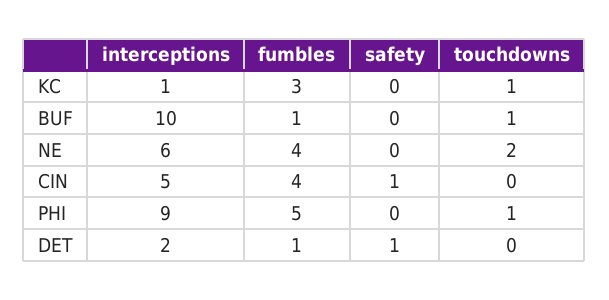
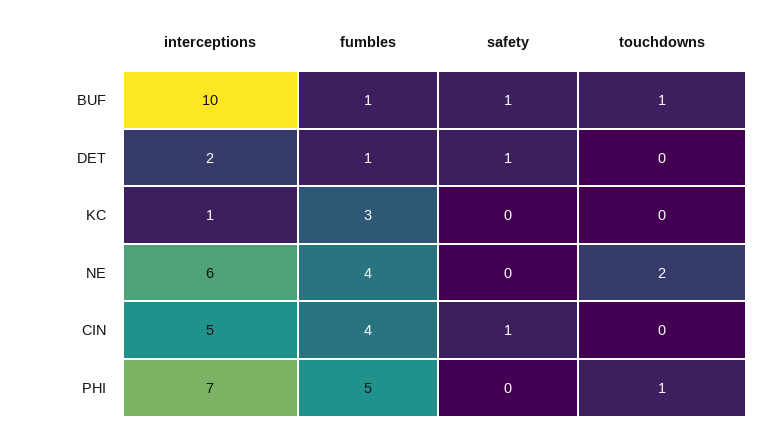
  {
    "interceptions": {
      "KC": 1,
      "BUF": 10,
      "NE": 6,
      "CIN": 5,
-     "PHI": 9,
+     "PHI": 7,
      "DET": 2
    },
    "fumbles": {
      "KC": 3,
      "BUF": 1,
      "NE": 4,
      "CIN": 4,
      "PHI": 5,
      "DET": 1
    },
    "safety": {
      "KC": 0,
-     "BUF": 0,
+     "BUF": 1,
      "NE": 0,
      "CIN": 1,
      "PHI": 0,
      "DET": 1
    },
    "touchdowns": {
-     "KC": 1,
+     "KC": 0,
      "BUF": 1,
      "NE": 2,
      "CIN": 0,
      "PHI": 1,
      "DET": 0
    }
  }

